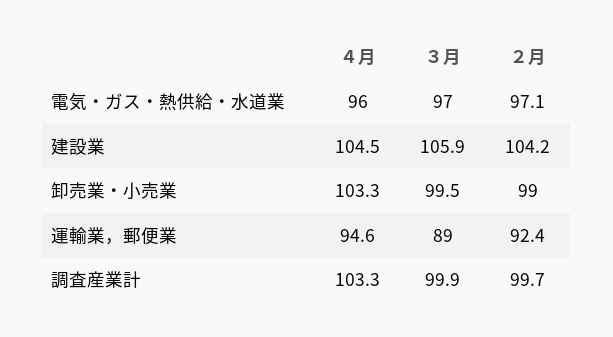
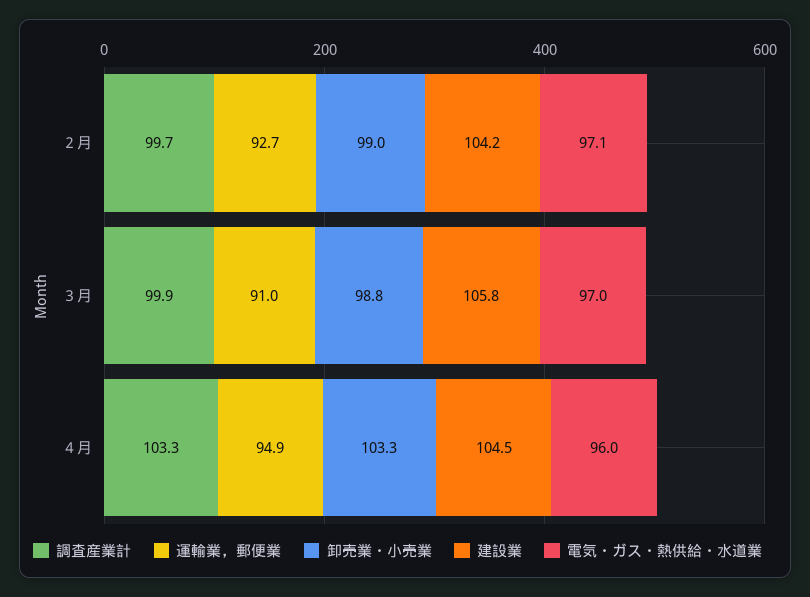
  {
    "電気・ガス・熱供給・水道業": {
      "４月": 96,
      "３月": 97,
      "２月": 97.1
    },
    "建設業": {
      "４月": 104.5,
-     "３月": 105.9,
+     "３月": 105.8,
      "２月": 104.2
    },
    "卸売業・小売業": {
      "４月": 103.3,
-     "３月": 99.5,
+     "３月": 98.8,
      "２月": 99
    },
    "運輸業，郵便業": {
-     "４月": 94.6,
+     "４月": 94.9,
-     "３月": 89,
+     "３月": 91,
-     "２月": 92.4
+     "２月": 92.7
    },
    "調査産業計": {
      "４月": 103.3,
      "３月": 99.9,
      "２月": 99.7
    }
  }

